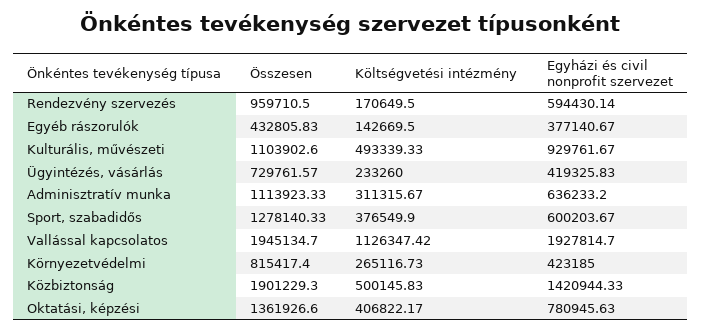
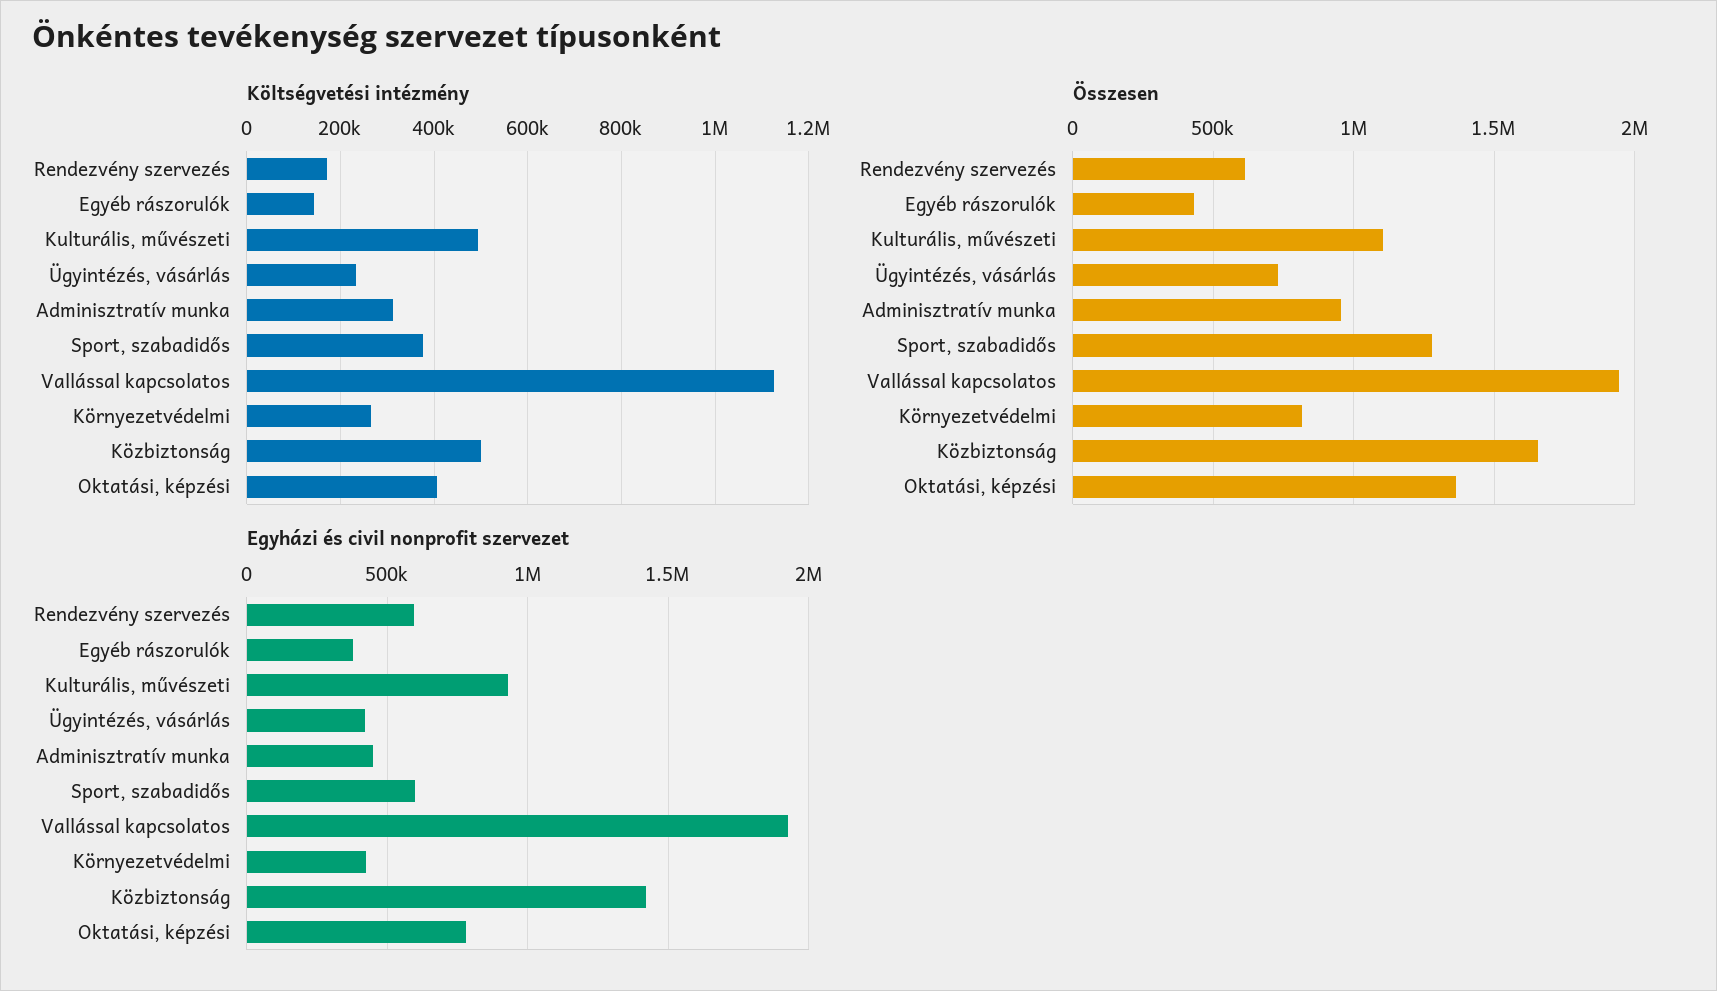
  {
    "Összesen": {
-     "Rendezvény szervezés": 959710.5,
+     "Rendezvény szervezés": 600000,
      "Egyéb rászorulók": 432805.83,
      "Kulturális, művészeti": 1103902.6,
      "Ügyintézés, vásárlás": 729761.57,
-     "Adminisztratív munka": 1113923.33,
+     "Adminisztratív munka": 950000,
      "Sport, szabadidős": 1278140.33,
      "Vallással kapcsolatos": 1945134.7,
      "Környezetvédelmi": 815417.4,
-     "Közbiztonság": 1901229.3,
+     "Közbiztonság": 1650000,
      "Oktatási, képzési": 1361926.6
    },
    "Költségvetési intézmény": {
      "Rendezvény szervezés": 170649.5,
      "Egyéb rászorulók": 142669.5,
      "Kulturális, művészeti": 493339.33,
      "Ügyintézés, vásárlás": 233260,
      "Adminisztratív munka": 311315.67,
      "Sport, szabadidős": 376549.9,
      "Vallással kapcsolatos": 1126347.42,
      "Környezetvédelmi": 265116.73,
      "Közbiztonság": 500145.83,
      "Oktatási, képzési": 406822.17
    },
    "Egyházi és civil nonprofit szervezet": {
      "Rendezvény szervezés": 594430.14,
      "Egyéb rászorulók": 377140.67,
      "Kulturális, művészeti": 929761.67,
      "Ügyintézés, vásárlás": 419325.83,
-     "Adminisztratív munka": 636233.2,
+     "Adminisztratív munka": 450000,
      "Sport, szabadidős": 600203.67,
      "Vallással kapcsolatos": 1927814.7,
      "Környezetvédelmi": 423185,
      "Közbiztonság": 1420944.33,
      "Oktatási, képzési": 780945.63
    }
  }

